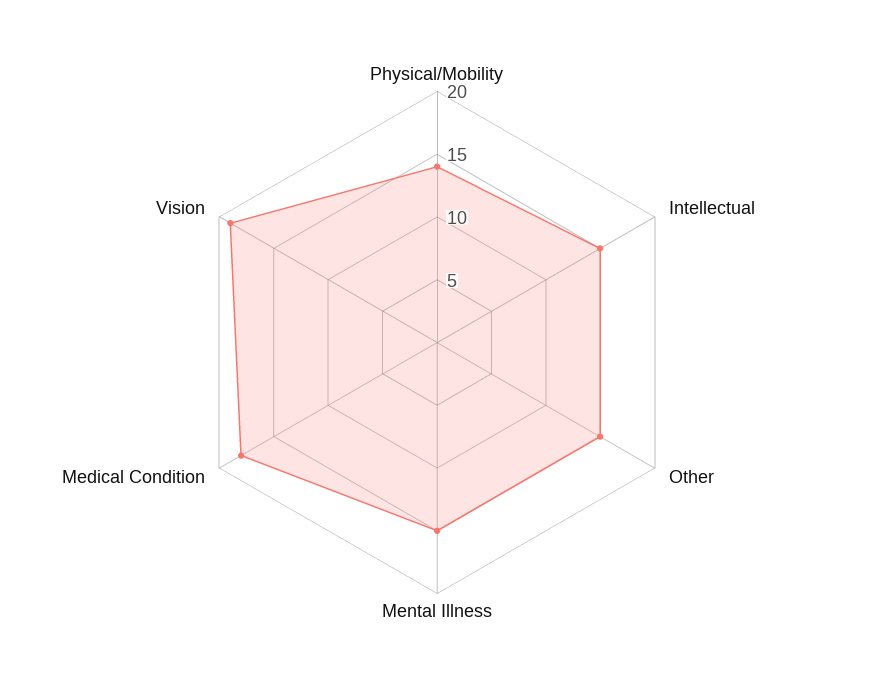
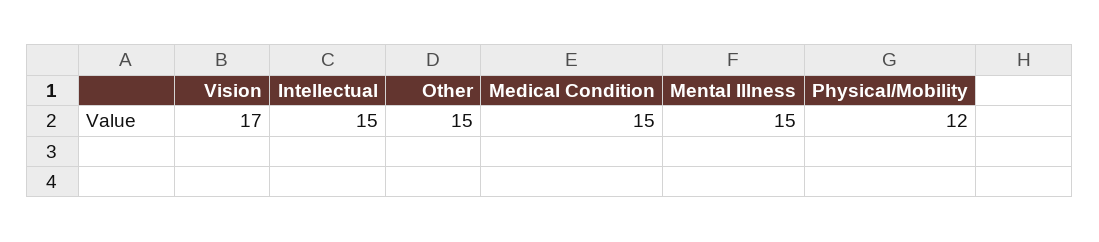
  {
-   "Physical/Mobility": 14,
+   "Physical/Mobility": 12,
    "Intellectual": 15,
    "Other": 15,
    "Mental Illness": 15,
-   "Medical Condition": 18,
+   "Medical Condition": 15,
-   "Vision": 19
+   "Vision": 17
  }

